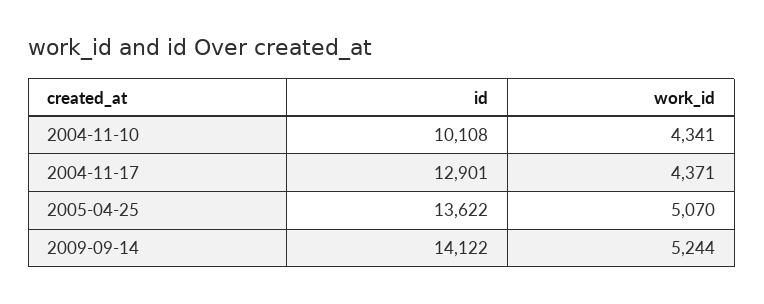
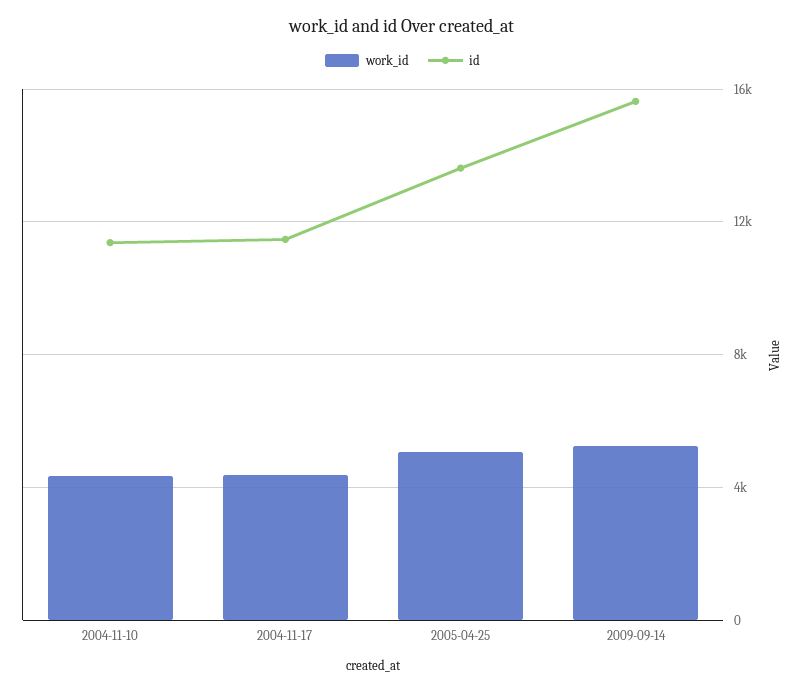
  {
    "id": {
-     "2004-11-10": 10108,
+     "2004-11-10": 11500,
-     "2004-11-17": 12901,
+     "2004-11-17": 11500,
      "2005-04-25": 13622,
-     "2009-09-14": 14122
+     "2009-09-14": 15500
    },
    "work_id": {
      "2004-11-10": 4341,
      "2004-11-17": 4371,
      "2005-04-25": 5070,
      "2009-09-14": 5244
    }
  }

